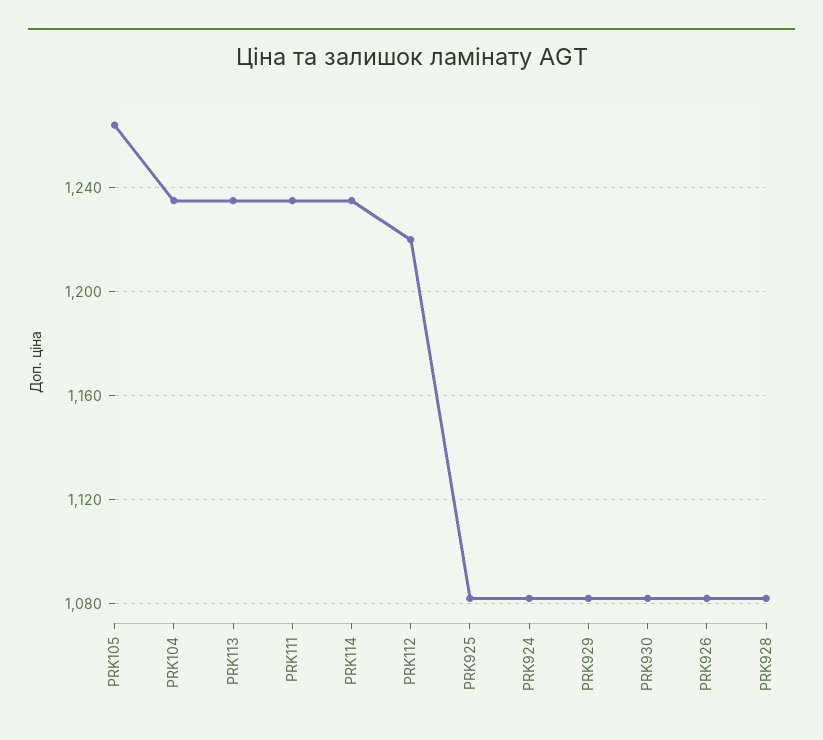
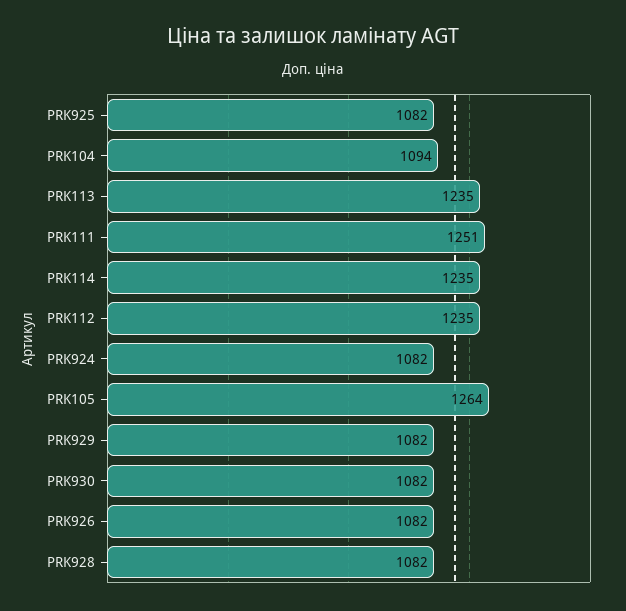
  {
    "PRK105": 1264,
-   "PRK104": 1235,
+   "PRK104": 1094,
    "PRK113": 1235,
-   "PRK111": 1235,
+   "PRK111": 1251,
    "PRK114": 1235,
-   "PRK112": 1220,
+   "PRK112": 1235,
    "PRK925": 1082,
    "PRK924": 1082,
    "PRK929": 1082,
    "PRK930": 1082,
    "PRK926": 1082,
    "PRK928": 1082
  }

